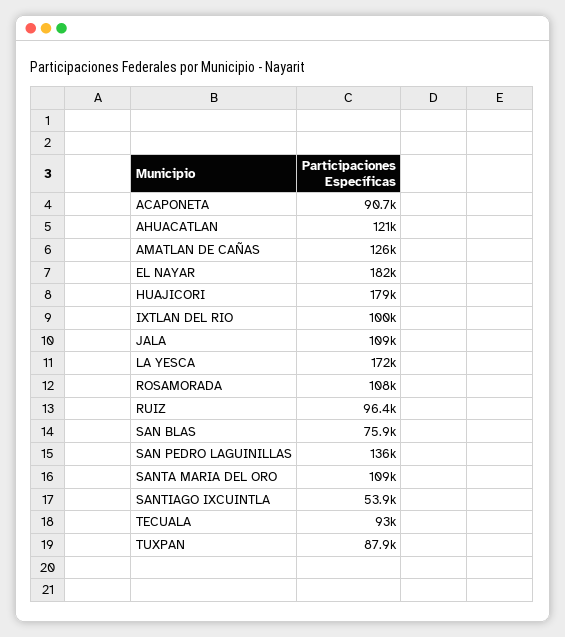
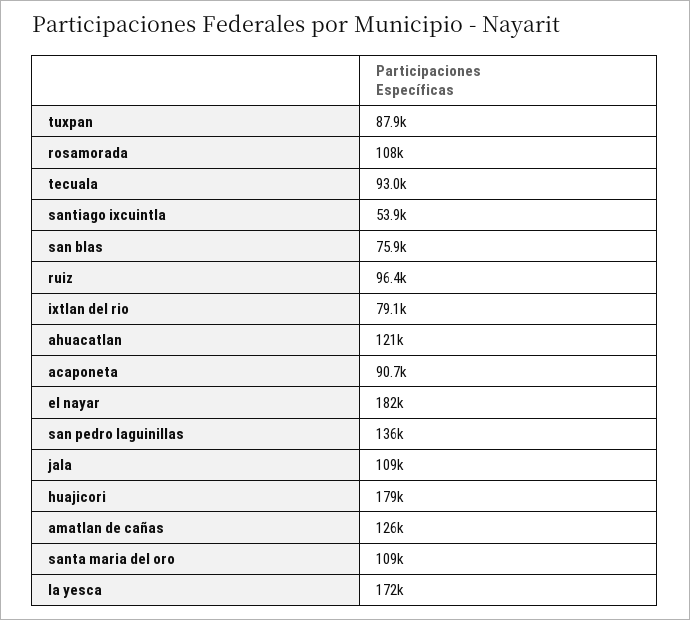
  {
    "ACAPONETA": 90700,
    "AHUACATLAN": 121000,
    "AMATLAN DE CAÑAS": 126000,
    "EL NAYAR": 182000,
    "HUAJICORI": 179000,
-   "IXTLAN DEL RIO": 100000,
+   "IXTLAN DEL RIO": 79100,
    "JALA": 109000,
    "LA YESCA": 172000,
    "ROSAMORADA": 108000,
    "RUIZ": 96400,
    "SAN BLAS": 75900,
    "SAN PEDRO LAGUINILLAS": 136000,
    "SANTA MARIA DEL ORO": 109000,
    "SANTIAGO IXCUINTLA": 53900,
    "TECUALA": 93000,
    "TUXPAN": 87900
  }

